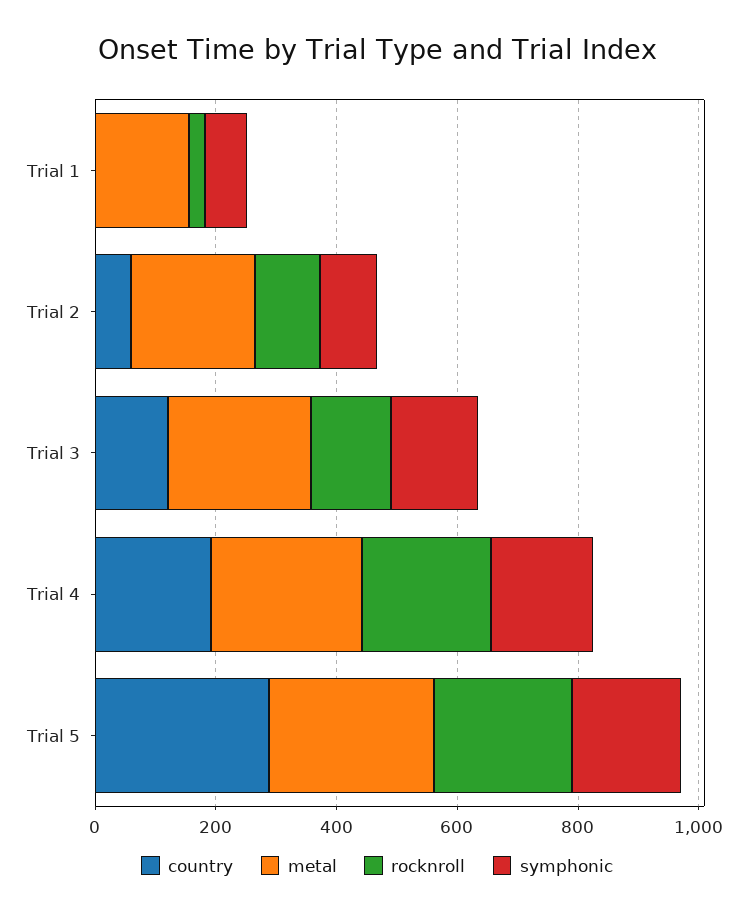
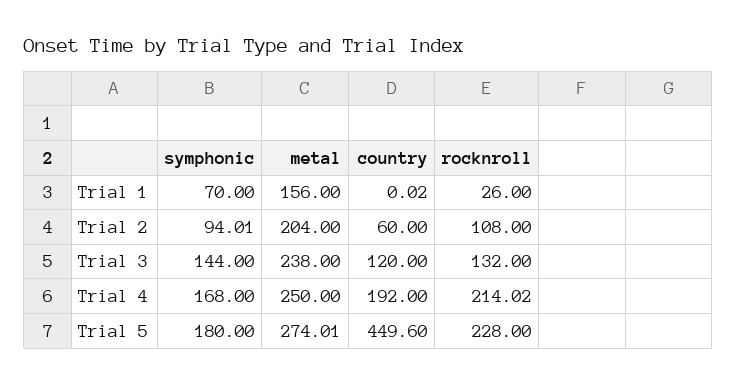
  {
    "country": {
      "Trial 1": 0.02,
      "Trial 2": 60,
      "Trial 3": 120,
      "Trial 4": 192,
-     "Trial 5": 300
+     "Trial 5": 449.6
    },
    "metal": {
      "Trial 1": 156,
      "Trial 2": 204,
      "Trial 3": 238,
      "Trial 4": 250,
      "Trial 5": 274.01
    },
    "rocknroll": {
      "Trial 1": 26,
      "Trial 2": 108,
      "Trial 3": 132,
      "Trial 4": 214.02,
      "Trial 5": 228
    },
    "symphonic": {
      "Trial 1": 70,
      "Trial 2": 94.01,
      "Trial 3": 144,
      "Trial 4": 168,
      "Trial 5": 180
    }
  }

